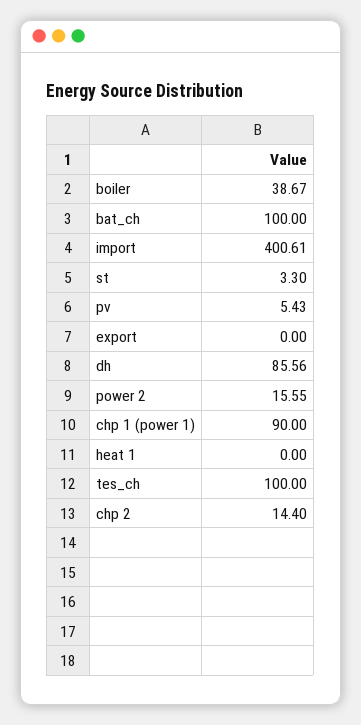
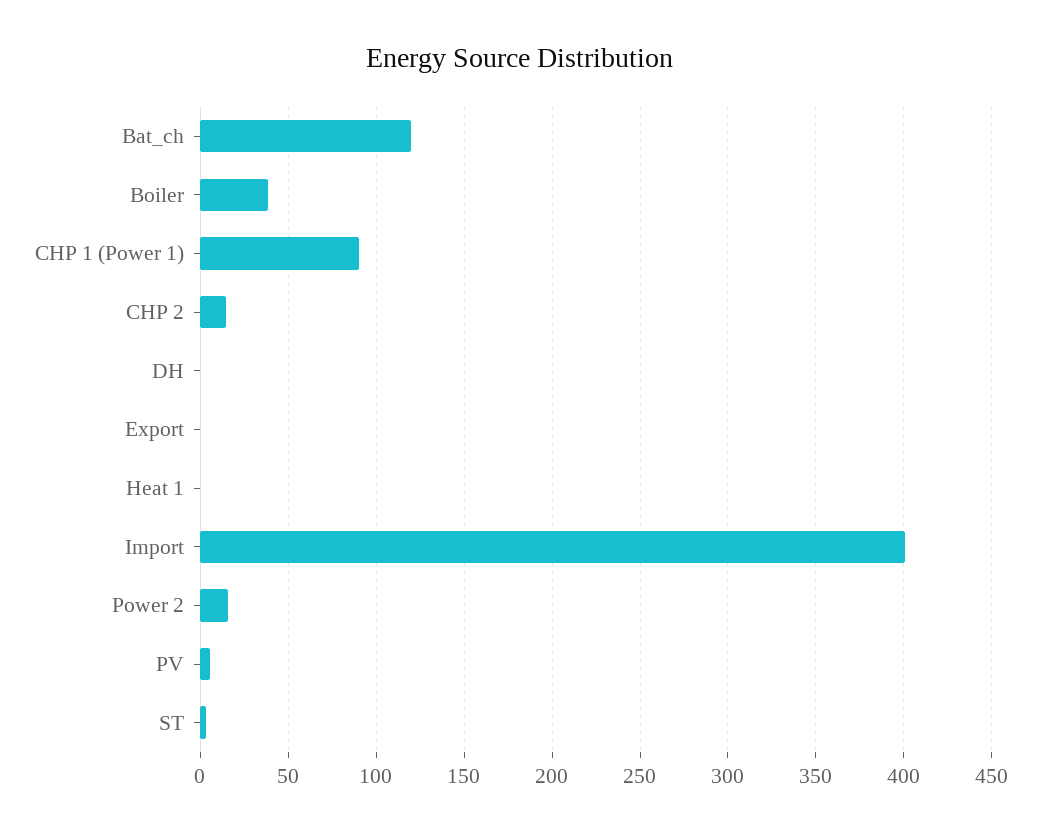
  {
    "boiler": 38.67,
-   "bat_ch": 100,
+   "bat_ch": 120,
    "import": 400.61,
    "st": 3.3,
    "pv": 5.43,
    "export": 0,
-   "dh": 85.56,
+   "dh": 0,
    "power 2": 15.55,
    "chp 1 (power 1)": 90,
    "heat 1": 0,
-   "tes_ch": 100,
    "chp 2": 14.4
  }

